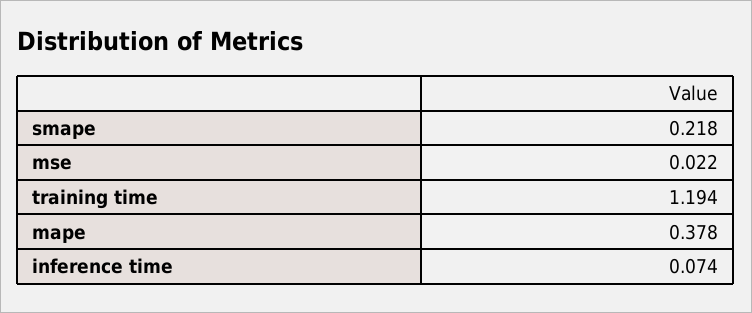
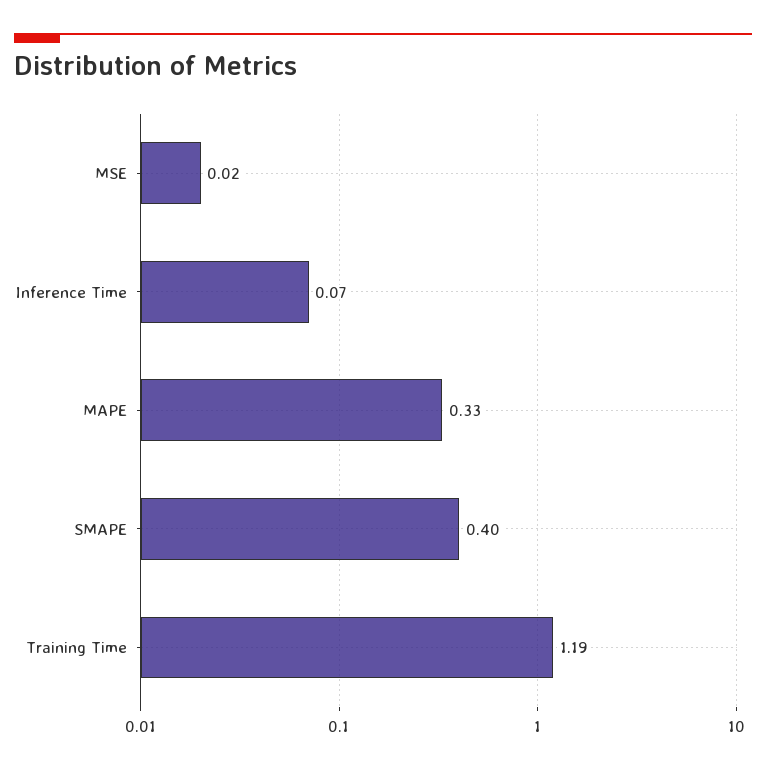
  {
-   "smape": 0.218,
+   "smape": 0.4,
    "mse": 0.022,
    "training time": 1.194,
-   "mape": 0.378,
+   "mape": 0.33,
    "inference time": 0.074
  }

